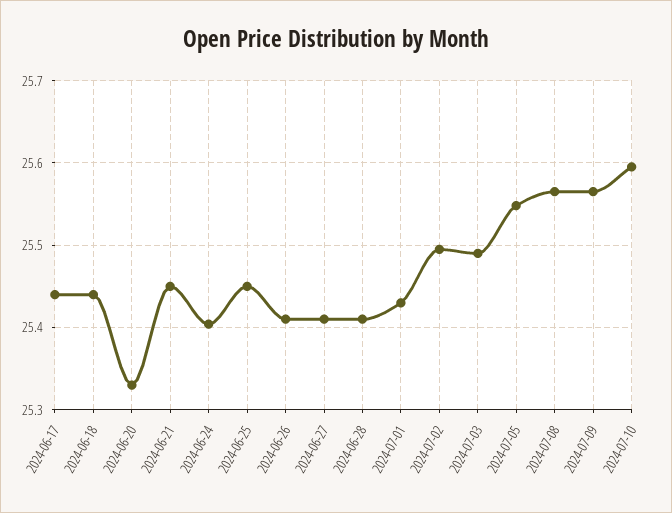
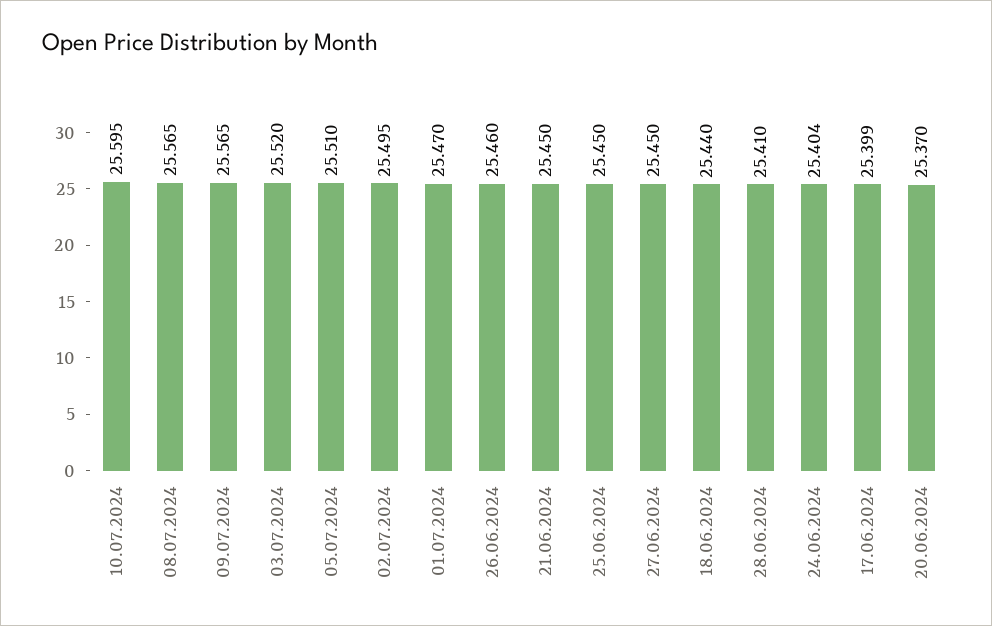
  {
-   "2024-06-17": 25.44,
+   "2024-06-17": 25.399,
    "2024-06-18": 25.44,
-   "2024-06-20": 25.33,
+   "2024-06-20": 25.37,
    "2024-06-21": 25.45,
    "2024-06-24": 25.404,
    "2024-06-25": 25.45,
-   "2024-06-26": 25.41,
+   "2024-06-26": 25.46,
-   "2024-06-27": 25.41,
+   "2024-06-27": 25.45,
    "2024-06-28": 25.41,
-   "2024-07-01": 25.43,
+   "2024-07-01": 25.47,
    "2024-07-02": 25.495,
-   "2024-07-03": 25.49,
+   "2024-07-03": 25.52,
-   "2024-07-05": 25.55,
+   "2024-07-05": 25.51,
    "2024-07-08": 25.565,
    "2024-07-09": 25.565,
    "2024-07-10": 25.595
  }

